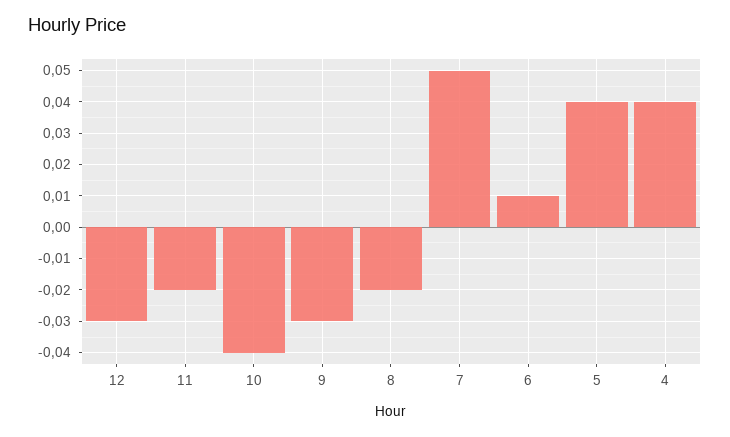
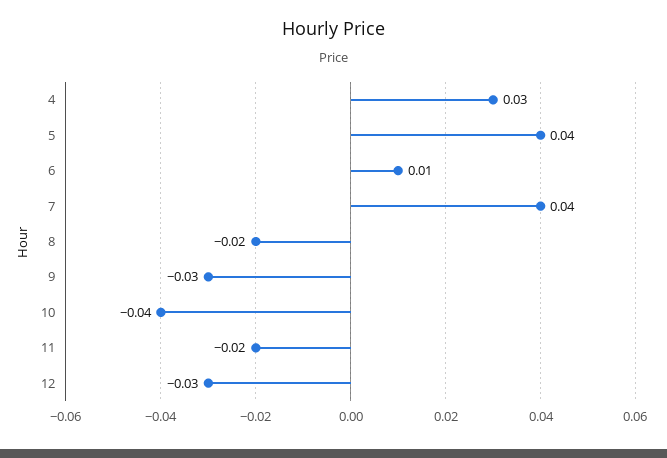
  {
    "12": -0.03,
    "11": -0.02,
    "10": -0.04,
    "9": -0.03,
    "8": -0.02,
-   "7": 0.05,
+   "7": 0.04,
    "6": 0.01,
    "5": 0.04,
-   "4": 0.04
+   "4": 0.03
  }

